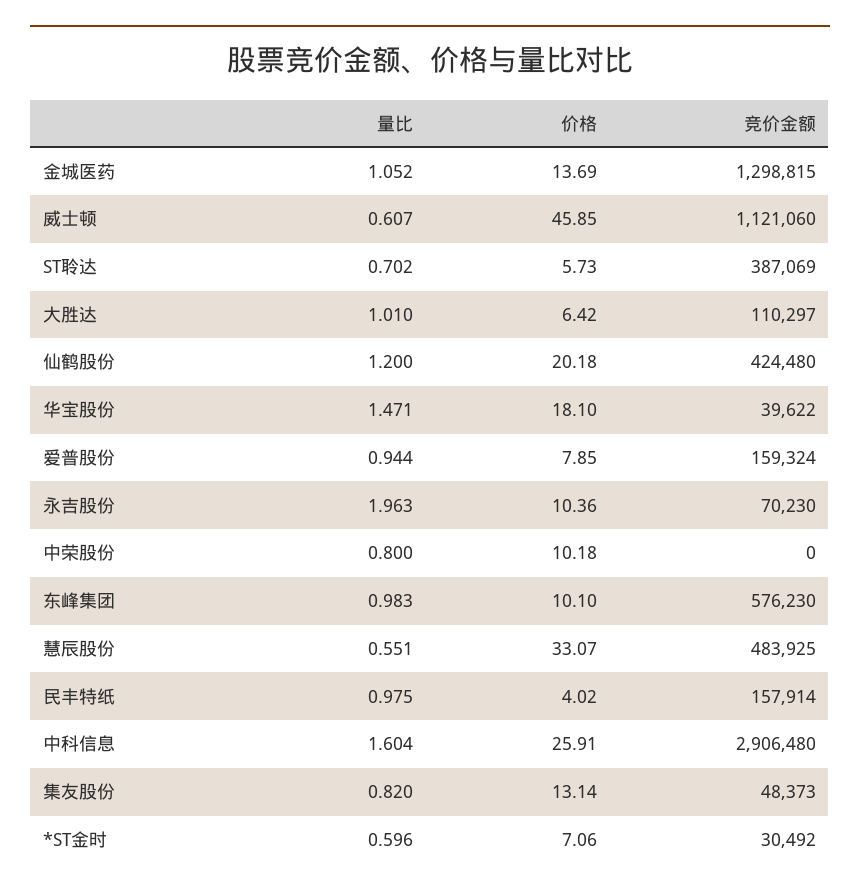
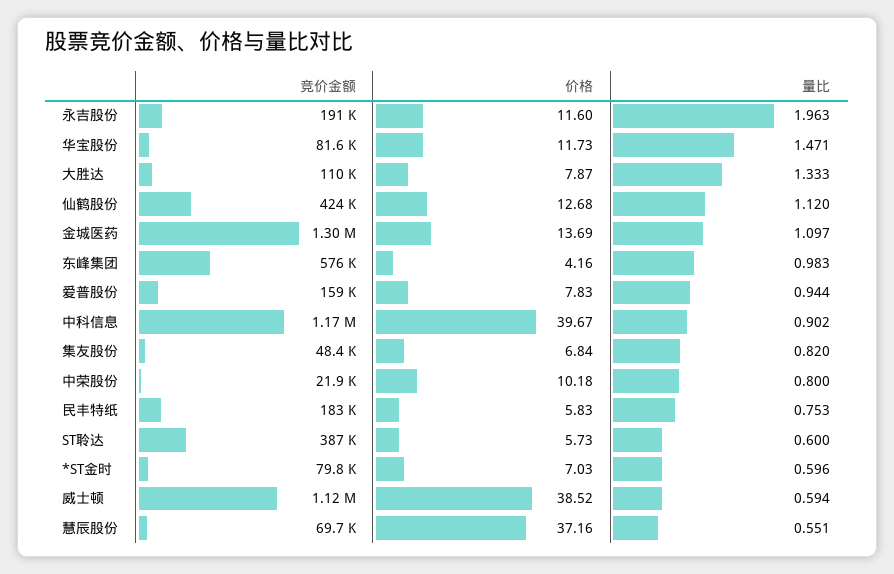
  {
    "量比": {
-     "金城医药": 1.052,
+     "金城医药": 1.097,
-     "威士顿": 0.607,
+     "威士顿": 0.594,
-     "ST聆达": 0.702,
+     "ST聆达": 0.6,
-     "大胜达": 1.01,
+     "大胜达": 1.333,
-     "仙鹤股份": 1.2,
+     "仙鹤股份": 1.12,
      "华宝股份": 1.471,
      "爱普股份": 0.944,
      "永吉股份": 1.963,
      "中荣股份": 0.8,
      "东峰集团": 0.983,
      "慧辰股份": 0.551,
-     "民丰特纸": 0.975,
+     "民丰特纸": 0.753,
-     "中科信息": 1.604,
+     "中科信息": 0.902,
      "集友股份": 0.82,
      "*ST金时": 0.596
    },
    "价格": {
      "金城医药": 13.69,
-     "威士顿": 45.85,
+     "威士顿": 38.52,
      "ST聆达": 5.73,
-     "大胜达": 6.42,
+     "大胜达": 7.87,
-     "仙鹤股份": 20.18,
+     "仙鹤股份": 12.68,
-     "华宝股份": 18.1,
+     "华宝股份": 11.73,
-     "爱普股份": 7.85,
+     "爱普股份": 7.83,
-     "永吉股份": 10.36,
+     "永吉股份": 11.6,
      "中荣股份": 10.18,
-     "东峰集团": 10.1,
+     "东峰集团": 4.16,
-     "慧辰股份": 33.07,
+     "慧辰股份": 37.16,
-     "民丰特纸": 4.02,
+     "民丰特纸": 5.83,
-     "中科信息": 25.91,
+     "中科信息": 39.67,
-     "集友股份": 13.14,
+     "集友股份": 6.84,
-     "*ST金时": 7.06
+     "*ST金时": 7.03
    },
    "竞价金额": {
      "金城医药": 1298815,
      "威士顿": 1121060,
      "ST聆达": 387069,
      "大胜达": 110297,
      "仙鹤股份": 424480,
-     "华宝股份": 39622,
+     "华宝股份": 81600,
      "爱普股份": 159324,
-     "永吉股份": 70230,
+     "永吉股份": 191000,
-     "中荣股份": 0,
+     "中荣股份": 21900,
      "东峰集团": 576230,
-     "慧辰股份": 483925,
+     "慧辰股份": 69700,
-     "民丰特纸": 157914,
+     "民丰特纸": 183000,
-     "中科信息": 2906480,
+     "中科信息": 1170000,
      "集友股份": 48373,
-     "*ST金时": 30492
+     "*ST金时": 79800
    }
  }

